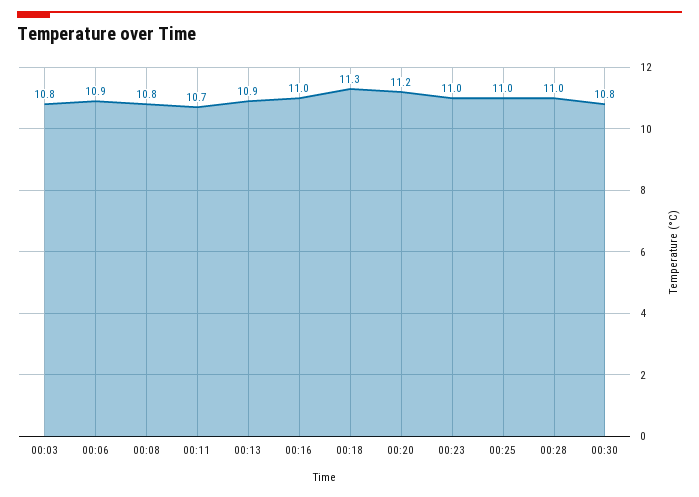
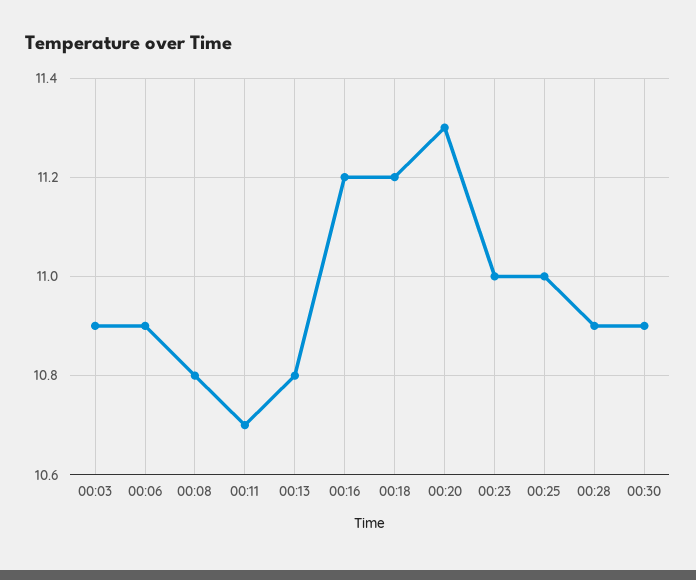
  {
-   "00:03": 10.8,
+   "00:03": 10.9,
    "00:06": 10.9,
    "00:08": 10.8,
    "00:11": 10.7,
-   "00:13": 10.9,
+   "00:13": 10.8,
-   "00:16": 11,
+   "00:16": 11.2,
-   "00:18": 11.3,
+   "00:18": 11.2,
-   "00:20": 11.2,
+   "00:20": 11.3,
    "00:23": 11,
    "00:25": 11,
-   "00:28": 11,
+   "00:28": 10.9,
-   "00:30": 10.8
+   "00:30": 10.9
  }

